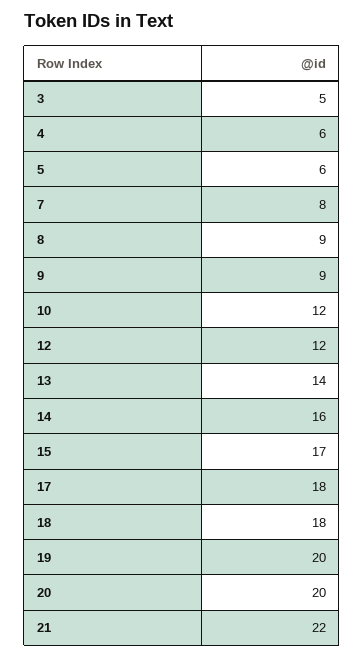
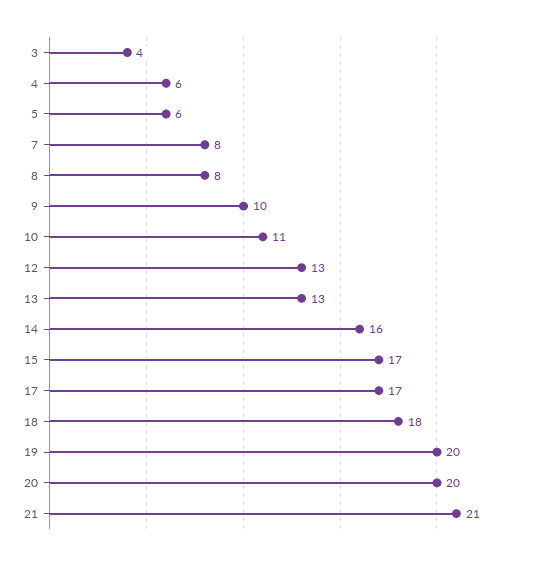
  {
-   "3": 5,
+   "3": 4,
    "4": 6,
    "5": 6,
    "7": 8,
-   "8": 9,
+   "8": 8,
-   "9": 9,
+   "9": 10,
-   "10": 12,
+   "10": 11,
-   "12": 12,
+   "12": 13,
-   "13": 14,
+   "13": 13,
    "14": 16,
    "15": 17,
-   "17": 18,
+   "17": 17,
    "18": 18,
    "19": 20,
    "20": 20,
-   "21": 22
+   "21": 21
  }

